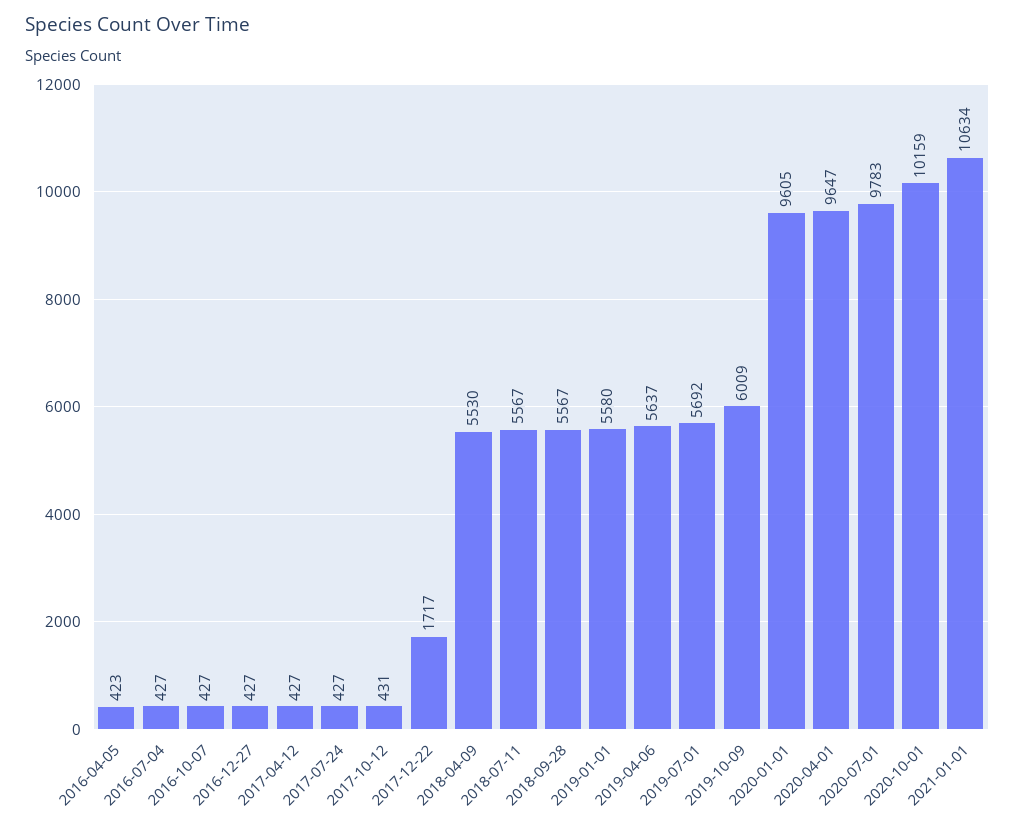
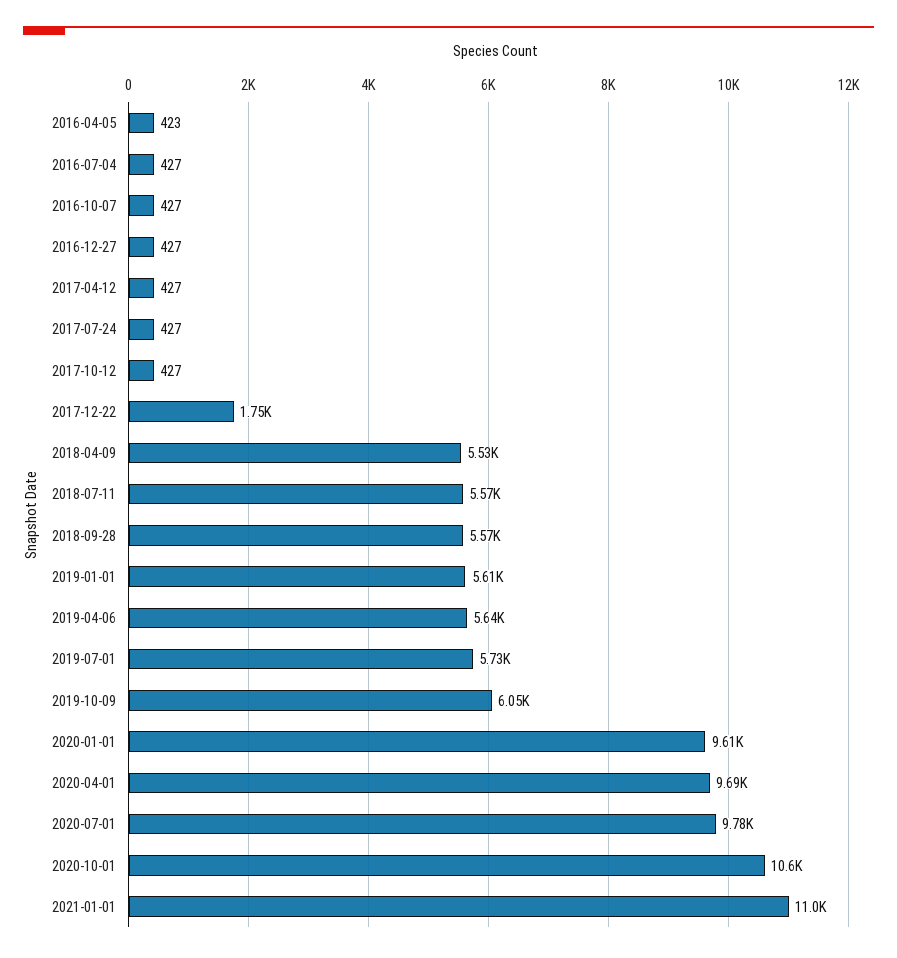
  {
    "2016-04-05": 423,
    "2016-07-04": 427,
    "2016-10-07": 427,
    "2016-12-27": 427,
    "2017-04-12": 427,
    "2017-07-24": 427,
-   "2017-10-12": 431,
+   "2017-10-12": 427,
-   "2017-12-22": 1717,
+   "2017-12-22": 1750,
    "2018-04-09": 5530,
    "2018-07-11": 5567,
    "2018-09-28": 5567,
-   "2019-01-01": 5580,
+   "2019-01-01": 5610,
    "2019-04-06": 5637,
-   "2019-07-01": 5692,
+   "2019-07-01": 5730,
-   "2019-10-09": 6009,
+   "2019-10-09": 6050,
    "2020-01-01": 9605,
-   "2020-04-01": 9647,
+   "2020-04-01": 9690,
    "2020-07-01": 9783,
-   "2020-10-01": 10159,
+   "2020-10-01": 10600,
-   "2021-01-01": 10634
+   "2021-01-01": 11000
  }

